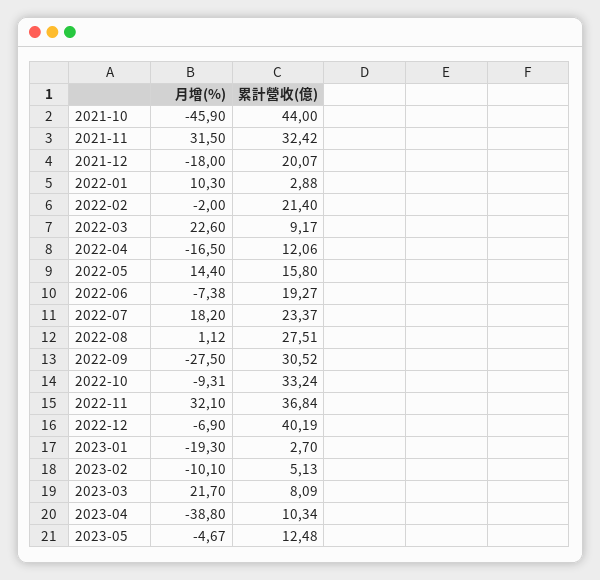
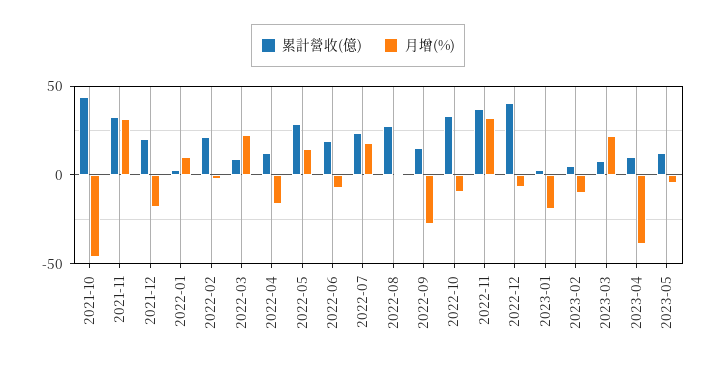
  {
    "月增(%)": {
      "2021-10": -45.9,
      "2021-11": 31.5,
      "2021-12": -18,
      "2022-01": 10.3,
      "2022-02": -2,
      "2022-03": 22.6,
      "2022-04": -16.5,
      "2022-05": 14.4,
      "2022-06": -7.38,
      "2022-07": 18.2,
      "2022-08": 1.12,
      "2022-09": -27.5,
      "2022-10": -9.31,
      "2022-11": 32.1,
      "2022-12": -6.9,
      "2023-01": -19.3,
      "2023-02": -10.1,
      "2023-03": 21.7,
      "2023-04": -38.8,
      "2023-05": -4.67
    },
    "累計營收(億)": {
      "2021-10": 44,
      "2021-11": 32.42,
      "2021-12": 20.07,
      "2022-01": 2.88,
      "2022-02": 21.4,
      "2022-03": 9.17,
      "2022-04": 12.06,
-     "2022-05": 15.8,
+     "2022-05": 30,
      "2022-06": 19.27,
      "2022-07": 23.37,
      "2022-08": 27.51,
-     "2022-09": 30.52,
+     "2022-09": 15,
      "2022-10": 33.24,
      "2022-11": 36.84,
      "2022-12": 40.19,
      "2023-01": 2.7,
      "2023-02": 5.13,
      "2023-03": 8.09,
      "2023-04": 10.34,
      "2023-05": 12.48
    }
  }

